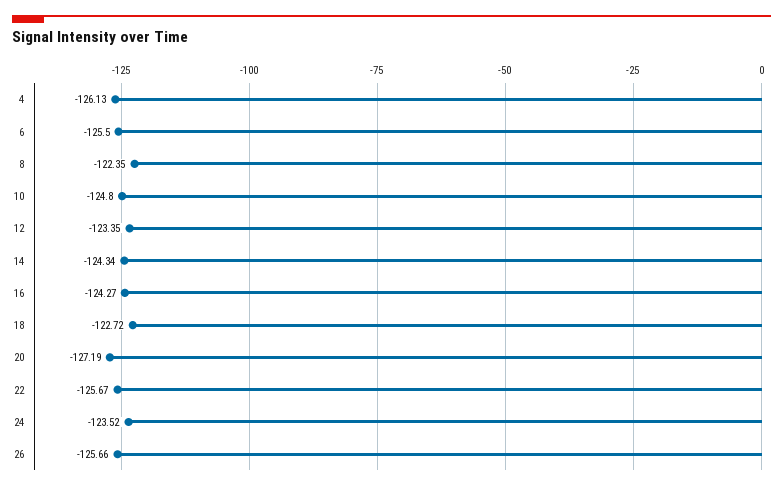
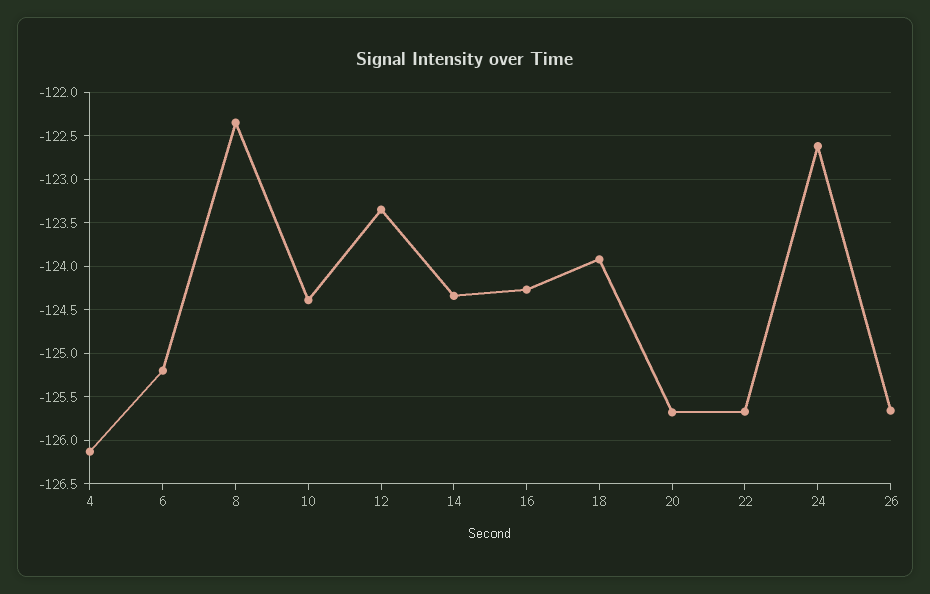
  {
    "4": -126.13,
-   "6": -125.5,
+   "6": -125.2,
    "8": -122.35,
-   "10": -124.8,
+   "10": -124.4,
    "12": -123.35,
    "14": -124.34,
    "16": -124.27,
-   "18": -122.72,
+   "18": -123.9,
-   "20": -127.19,
+   "20": -125.7,
    "22": -125.67,
-   "24": -123.52,
+   "24": -122.6,
    "26": -125.66
  }

